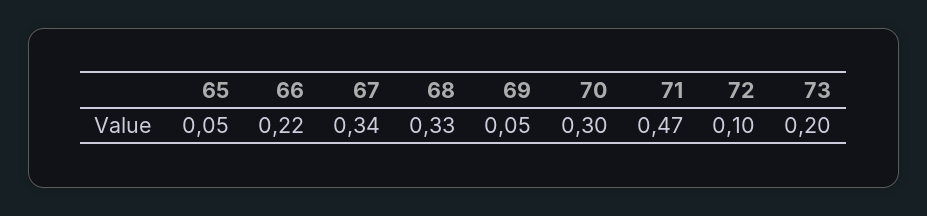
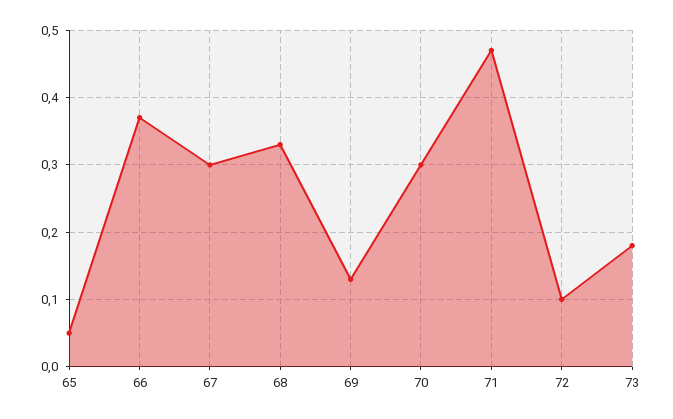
  {
    "65": 0.05,
-   "66": 0.22,
+   "66": 0.37,
-   "67": 0.34,
+   "67": 0.3,
    "68": 0.33,
-   "69": 0.05,
+   "69": 0.13,
    "70": 0.3,
    "71": 0.47,
    "72": 0.1,
-   "73": 0.2
+   "73": 0.18
  }

